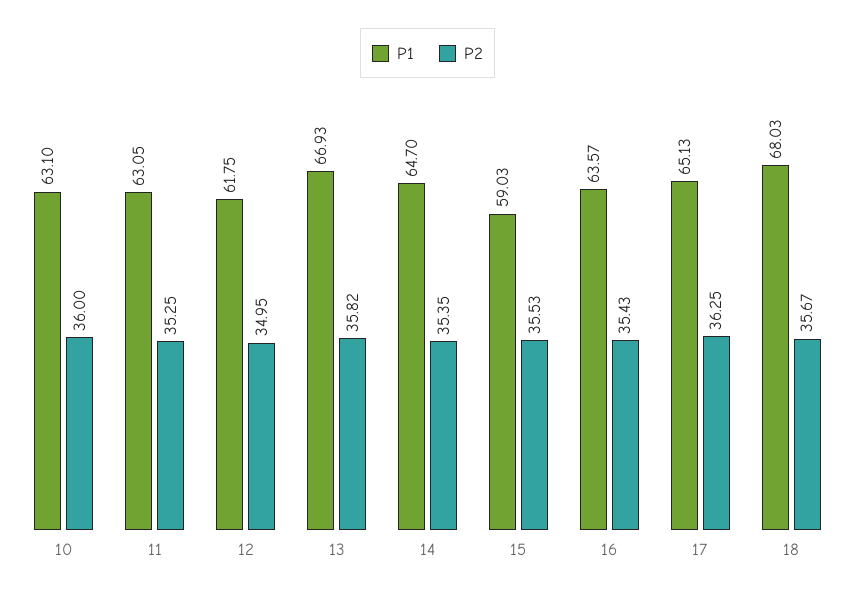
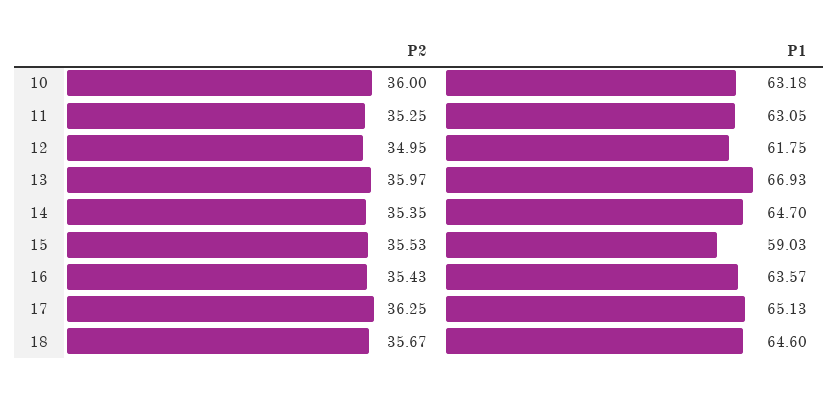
  {
    "P1": {
-     "10": 63.1,
+     "10": 63.18,
      "11": 63.05,
      "12": 61.75,
      "13": 66.93,
      "14": 64.7,
      "15": 59.03,
      "16": 63.57,
      "17": 65.13,
-     "18": 68.03
+     "18": 64.6
    },
    "P2": {
      "10": 36,
      "11": 35.25,
      "12": 34.95,
-     "13": 35.82,
+     "13": 35.97,
      "14": 35.35,
      "15": 35.53,
      "16": 35.43,
      "17": 36.25,
      "18": 35.67
    }
  }

